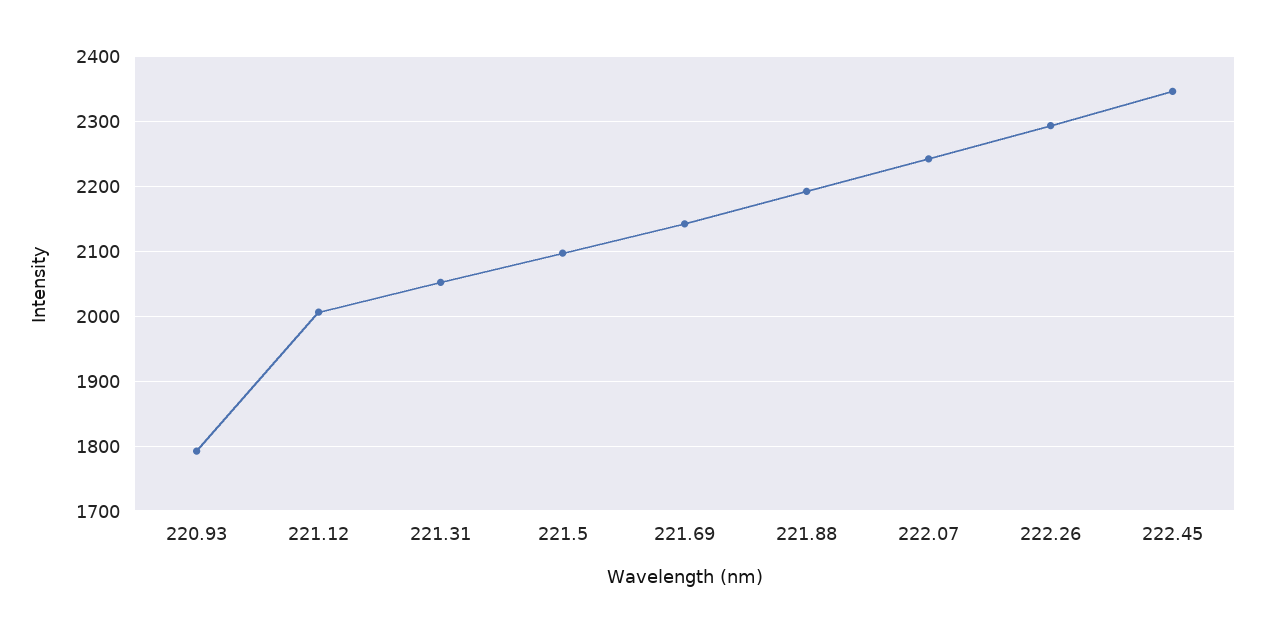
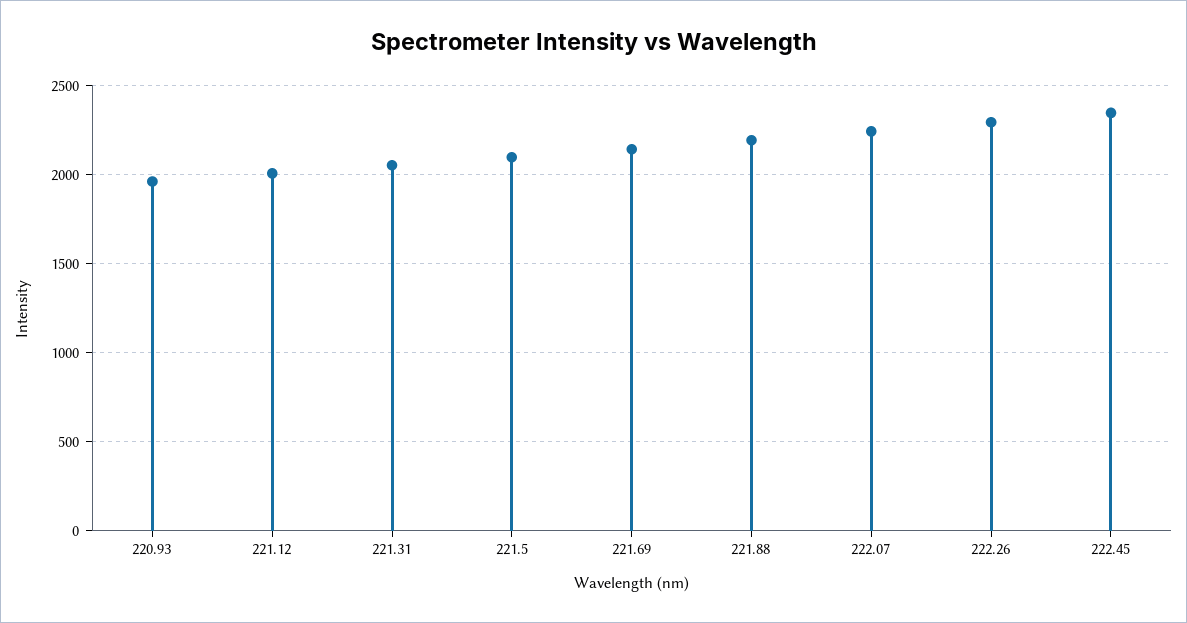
  {
-   "220.93": 1790,
+   "220.93": 1950,
    "221.12": 2010,
    "221.31": 2050,
    "221.5": 2100,
    "221.69": 2140,
    "221.88": 2190,
    "222.07": 2240,
    "222.26": 2290,
    "222.45": 2350
  }

